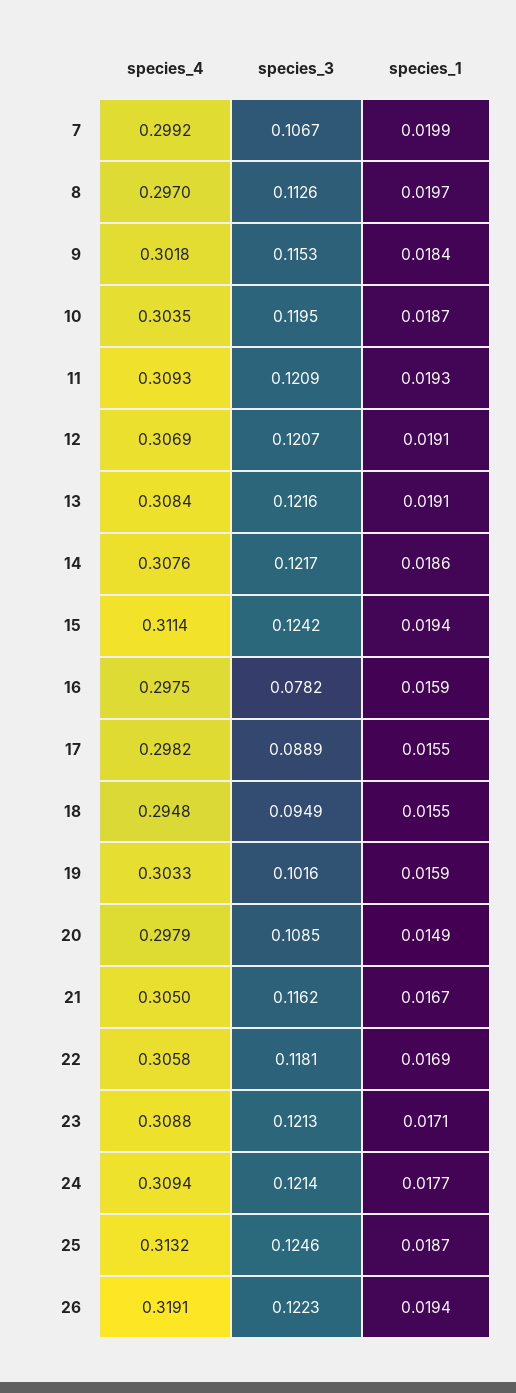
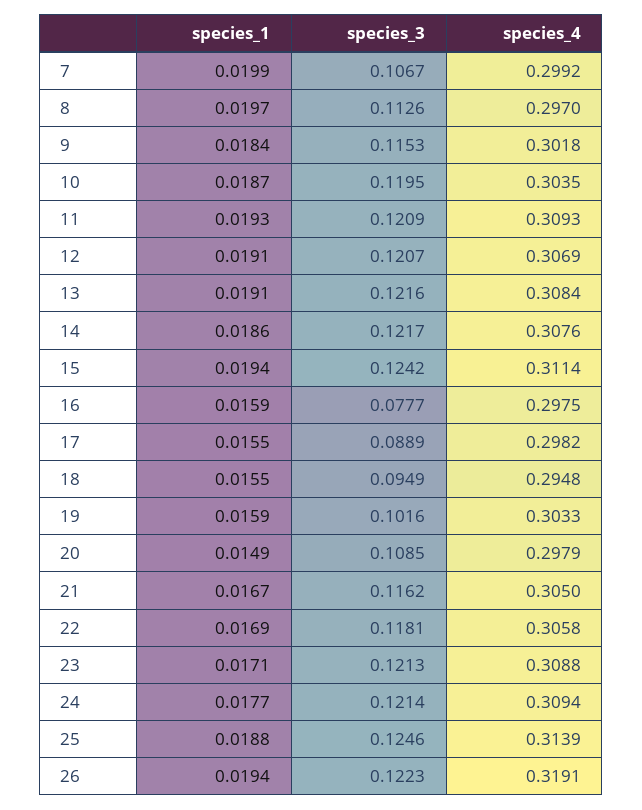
  {
    "species_4": {
      "7": 0.2992,
      "8": 0.297,
      "9": 0.3018,
      "10": 0.3035,
      "11": 0.3093,
      "12": 0.3069,
      "13": 0.3084,
      "14": 0.3076,
      "15": 0.3114,
      "16": 0.2975,
      "17": 0.2982,
      "18": 0.2948,
      "19": 0.3033,
      "20": 0.2979,
      "21": 0.305,
      "22": 0.3058,
      "23": 0.3088,
      "24": 0.3094,
-     "25": 0.3132,
+     "25": 0.3139,
      "26": 0.3191
    },
    "species_3": {
      "7": 0.1067,
      "8": 0.1126,
      "9": 0.1153,
      "10": 0.1195,
      "11": 0.1209,
      "12": 0.1207,
      "13": 0.1216,
      "14": 0.1217,
      "15": 0.1242,
-     "16": 0.0782,
+     "16": 0.0777,
      "17": 0.0889,
      "18": 0.0949,
      "19": 0.1016,
      "20": 0.1085,
      "21": 0.1162,
      "22": 0.1181,
      "23": 0.1213,
      "24": 0.1214,
      "25": 0.1246,
      "26": 0.1223
    },
    "species_1": {
      "7": 0.0199,
      "8": 0.0197,
      "9": 0.0184,
      "10": 0.0187,
      "11": 0.0193,
      "12": 0.0191,
      "13": 0.0191,
      "14": 0.0186,
      "15": 0.0194,
      "16": 0.0159,
      "17": 0.0155,
      "18": 0.0155,
      "19": 0.0159,
      "20": 0.0149,
      "21": 0.0167,
      "22": 0.0169,
      "23": 0.0171,
      "24": 0.0177,
-     "25": 0.0187,
+     "25": 0.0188,
      "26": 0.0194
    }
  }

